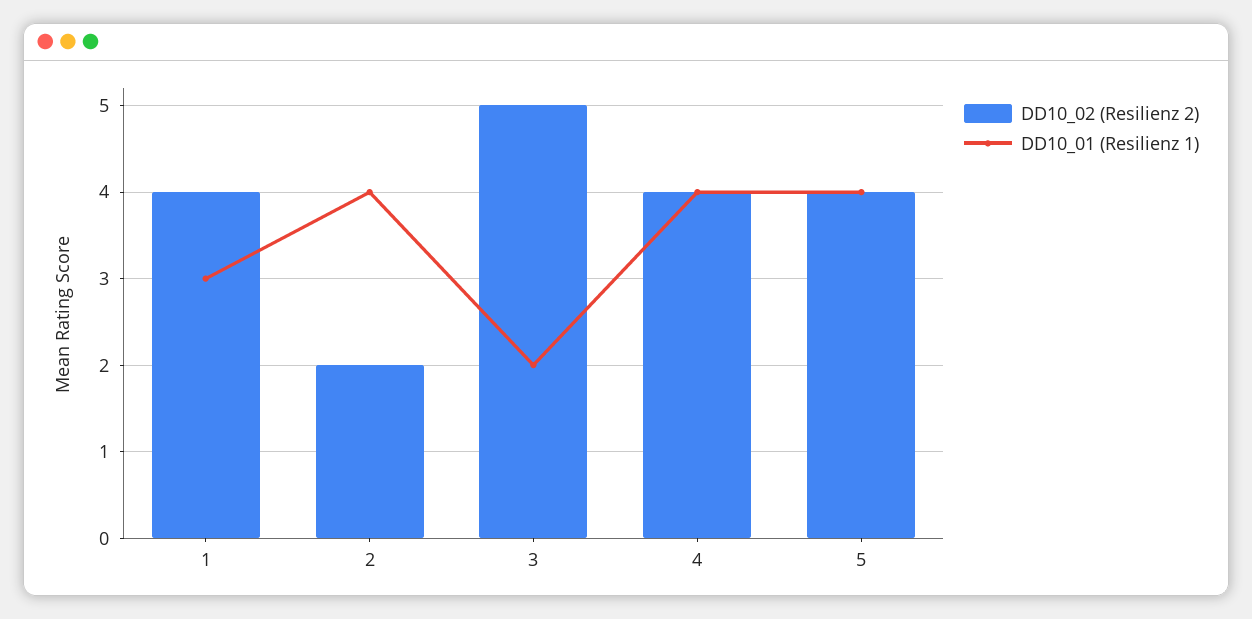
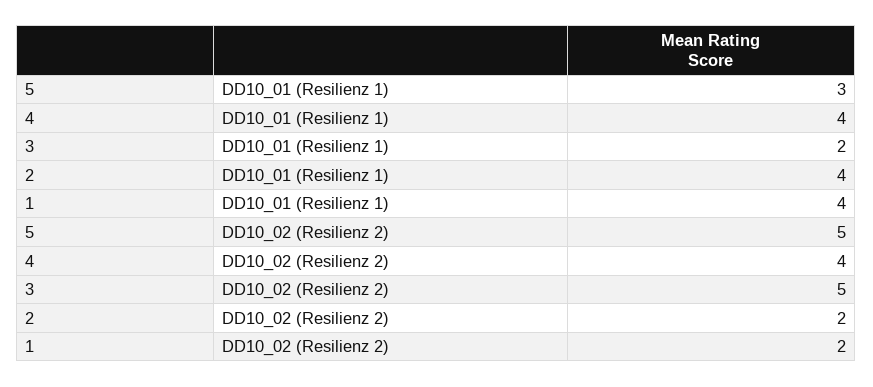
  {
    "DD10_02 (Resilienz 2)": {
-     "1": 4,
+     "1": 2,
      "2": 2,
      "3": 5,
      "4": 4,
-     "5": 4
+     "5": 5
    },
    "DD10_01 (Resilienz 1)": {
-     "1": 3,
+     "1": 4,
      "2": 4,
      "3": 2,
      "4": 4,
-     "5": 4
+     "5": 3
    }
  }

